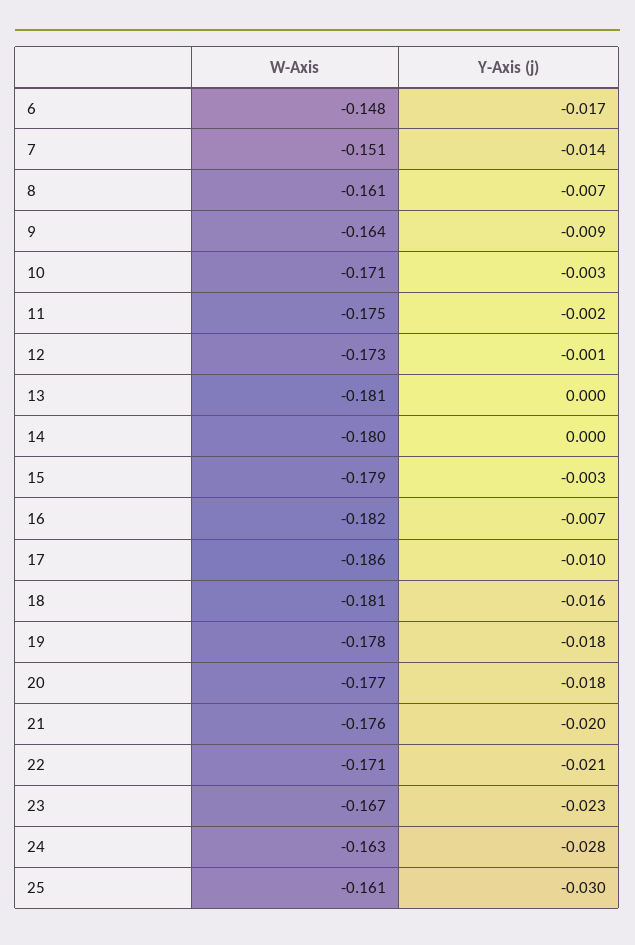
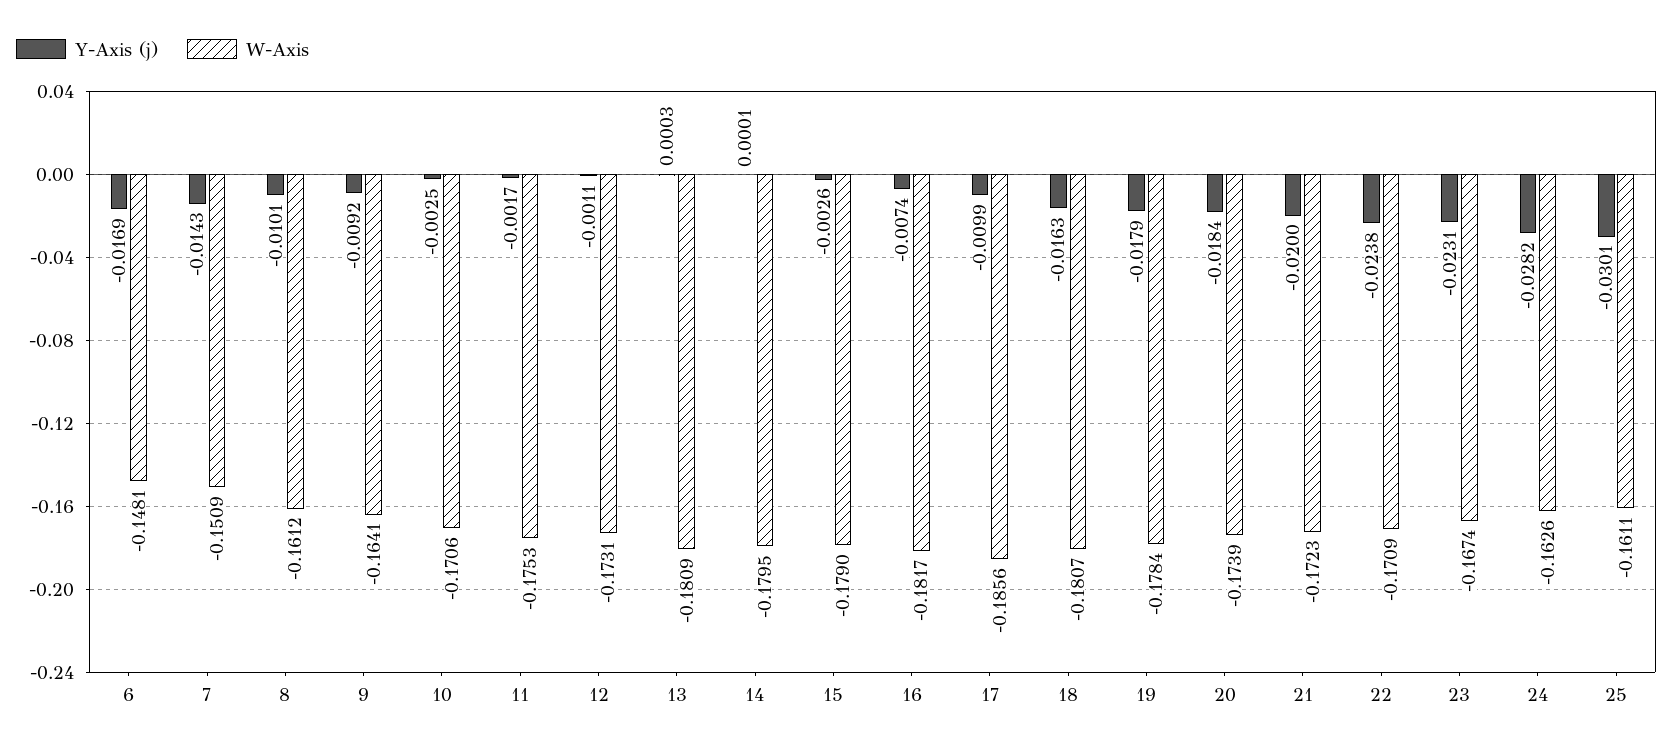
  {
    "W-Axis": {
      "6": -0.1481,
      "7": -0.1509,
      "8": -0.1612,
      "9": -0.1641,
      "10": -0.1706,
      "11": -0.1753,
      "12": -0.1731,
      "13": -0.1809,
      "14": -0.1795,
      "15": -0.179,
      "16": -0.1817,
      "17": -0.1856,
      "18": -0.1807,
      "19": -0.1784,
-     "20": -0.177,
+     "20": -0.1739,
-     "21": -0.176,
+     "21": -0.1723,
      "22": -0.1709,
      "23": -0.1674,
      "24": -0.1626,
      "25": -0.1611
    },
    "Y-Axis (j)": {
      "6": -0.0169,
      "7": -0.0143,
-     "8": -0.007,
+     "8": -0.0101,
      "9": -0.0092,
      "10": -0.0025,
      "11": -0.0017,
      "12": -0.0011,
      "13": 0.0003,
      "14": 0.0001,
      "15": -0.0026,
      "16": -0.0074,
      "17": -0.0099,
      "18": -0.0163,
      "19": -0.0179,
      "20": -0.0184,
      "21": -0.02,
-     "22": -0.021,
+     "22": -0.0238,
      "23": -0.0231,
      "24": -0.0282,
      "25": -0.0301
    }
  }

